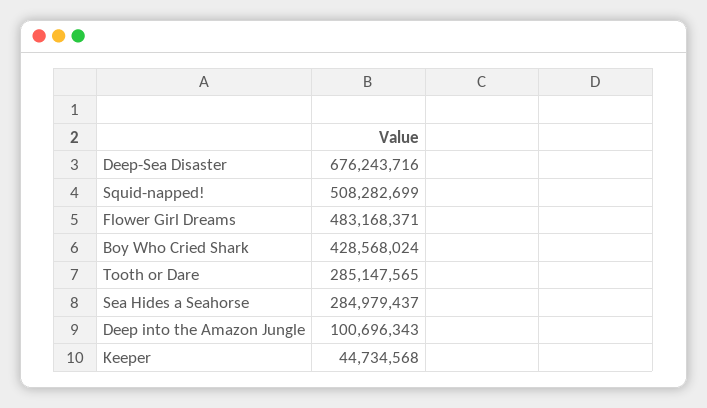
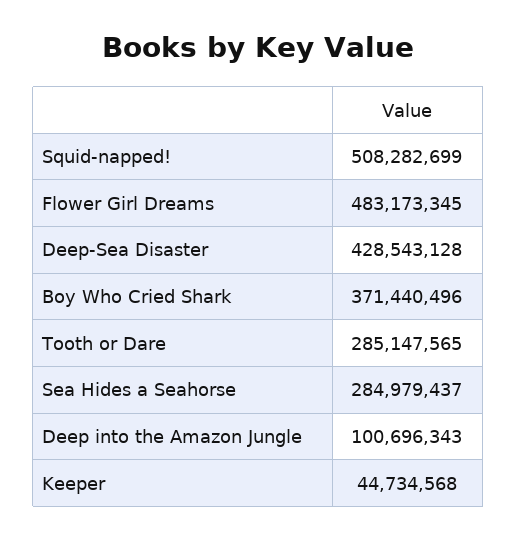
  {
-   "Deep-Sea Disaster": 676243716,
+   "Deep-Sea Disaster": 428543128,
    "Squid-napped!": 508282699,
-   "Flower Girl Dreams": 483168371,
+   "Flower Girl Dreams": 483173345,
-   "Boy Who Cried Shark": 428568024,
+   "Boy Who Cried Shark": 371440496,
    "Tooth or Dare": 285147565,
    "Sea Hides a Seahorse": 284979437,
    "Deep into the Amazon Jungle": 100696343,
    "Keeper": 44734568
  }

